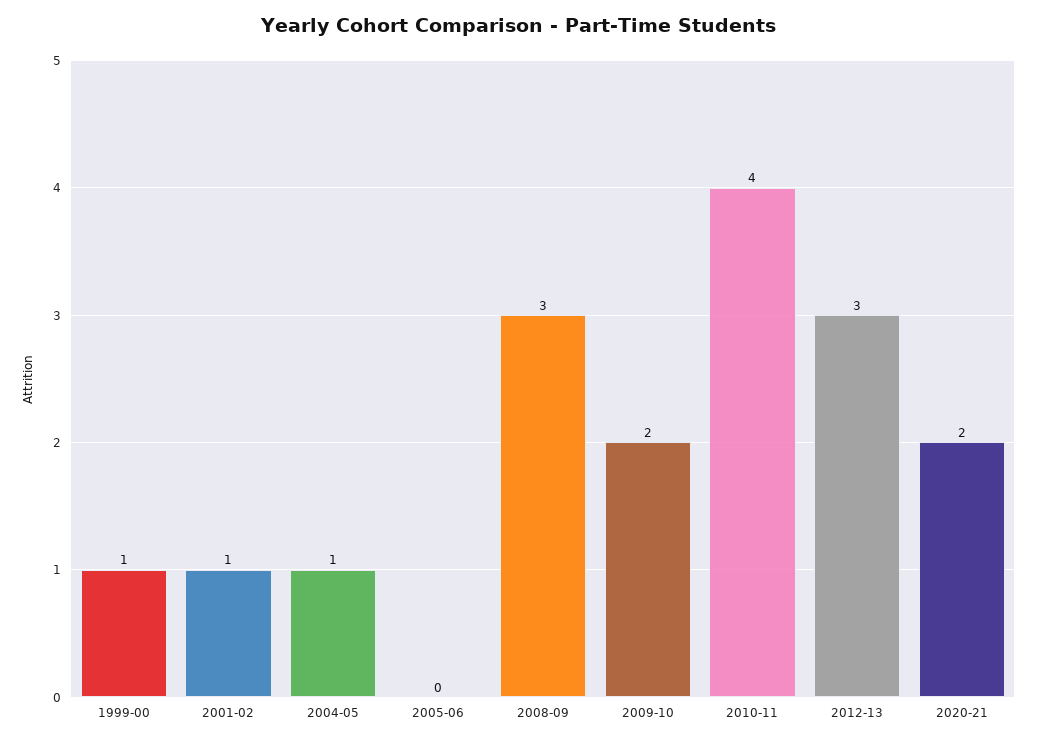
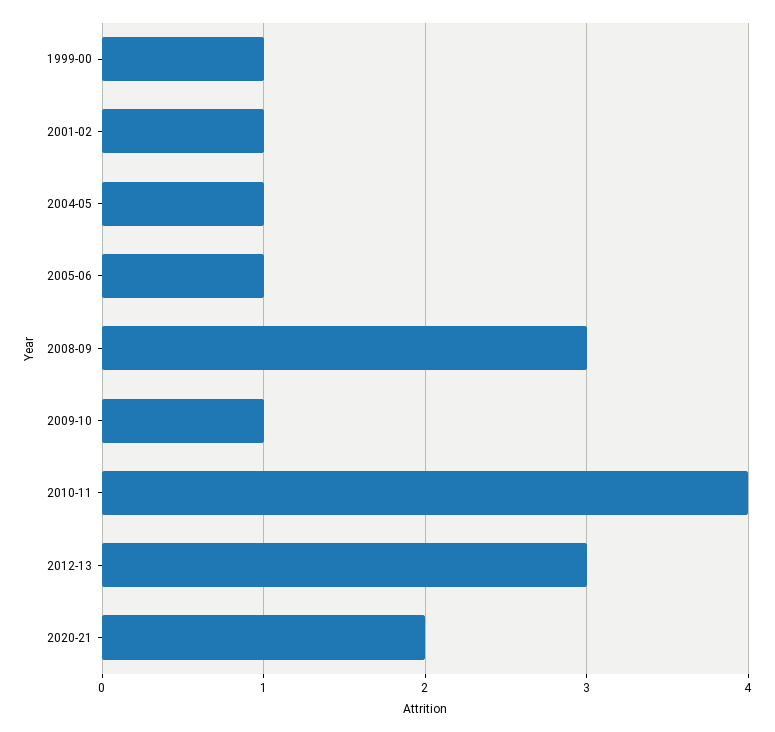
  {
    "1999-00": 1,
    "2001-02": 1,
    "2004-05": 1,
-   "2005-06": 0,
+   "2005-06": 1,
    "2008-09": 3,
-   "2009-10": 2,
+   "2009-10": 1,
    "2010-11": 4,
    "2012-13": 3,
    "2020-21": 2
  }

